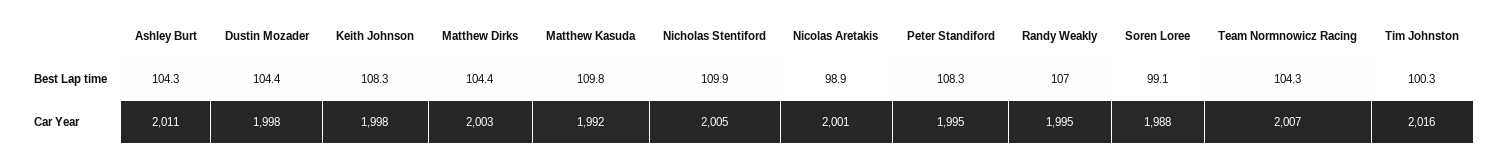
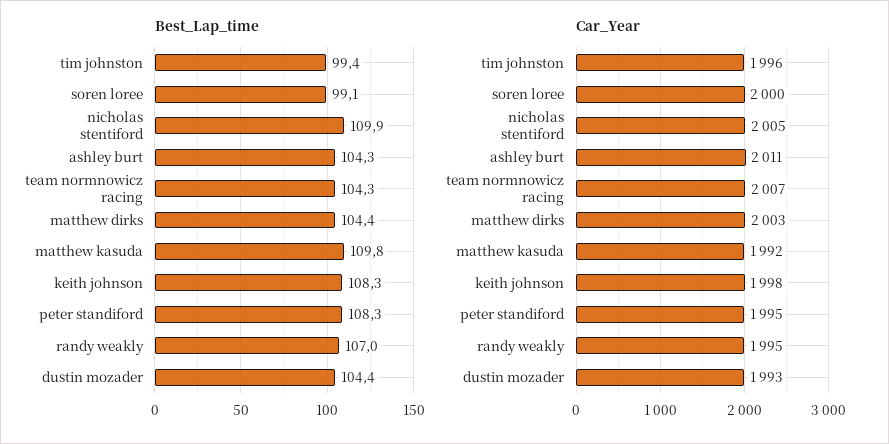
  {
    "Best Lap time": {
      "Ashley Burt": 104.3,
      "Dustin Mozader": 104.4,
      "Keith Johnson": 108.3,
      "Matthew Dirks": 104.4,
      "Matthew Kasuda": 109.8,
      "Nicholas Stentiford": 109.9,
-     "Nicolas Aretakis": 98.9,
      "Peter Standiford": 108.3,
      "Randy Weakly": 107,
      "Soren Loree": 99.1,
      "Team Normnowicz Racing": 104.3,
-     "Tim Johnston": 100.3
+     "Tim Johnston": 99.4
    },
    "Car Year": {
      "Ashley Burt": 2011,
-     "Dustin Mozader": 1998,
+     "Dustin Mozader": 1993,
      "Keith Johnson": 1998,
      "Matthew Dirks": 2003,
      "Matthew Kasuda": 1992,
      "Nicholas Stentiford": 2005,
-     "Nicolas Aretakis": 2001,
      "Peter Standiford": 1995,
      "Randy Weakly": 1995,
-     "Soren Loree": 1988,
+     "Soren Loree": 2000,
      "Team Normnowicz Racing": 2007,
-     "Tim Johnston": 2016
+     "Tim Johnston": 1996
    }
  }

